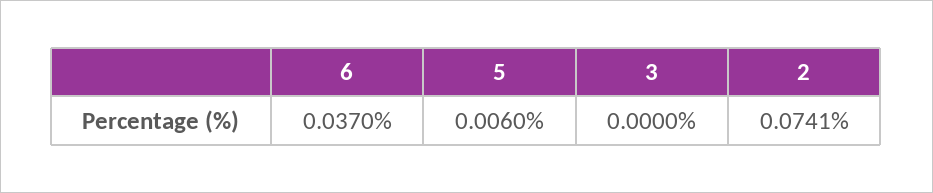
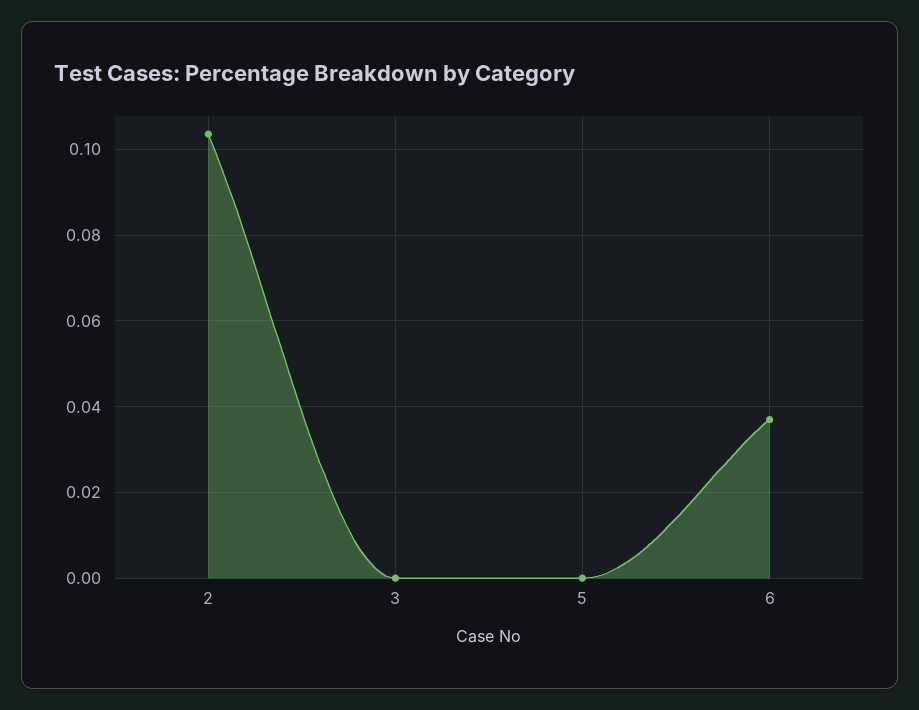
  {
    "6": 0.037,
-   "5": 0.006,
+   "5": 0,
    "3": 0,
-   "2": 0.0741
+   "2": 0.104
  }

